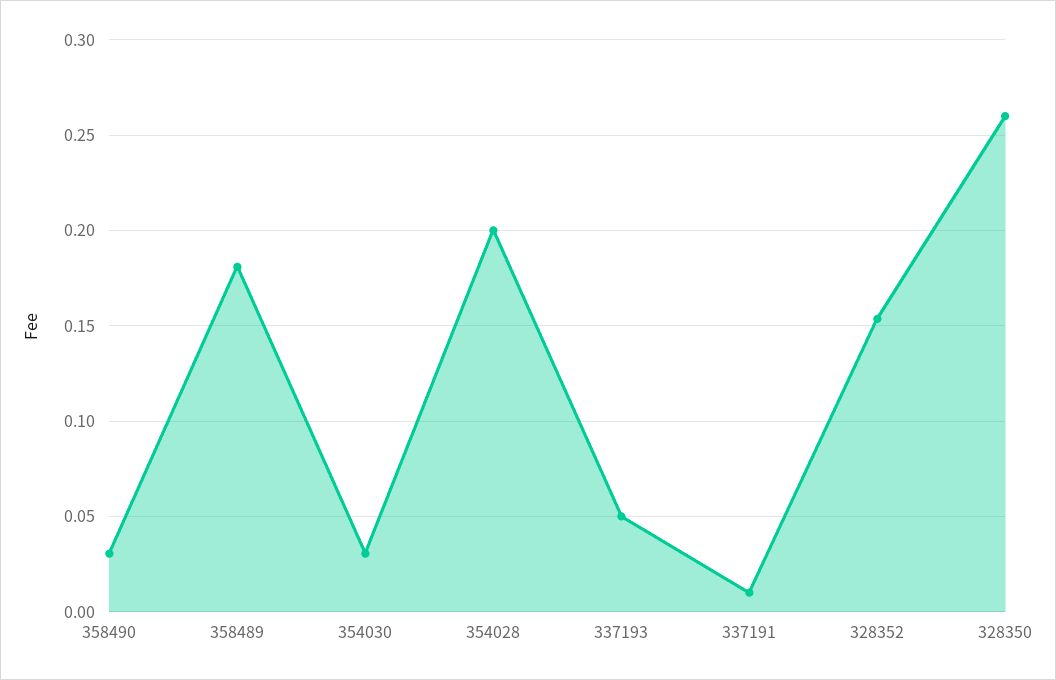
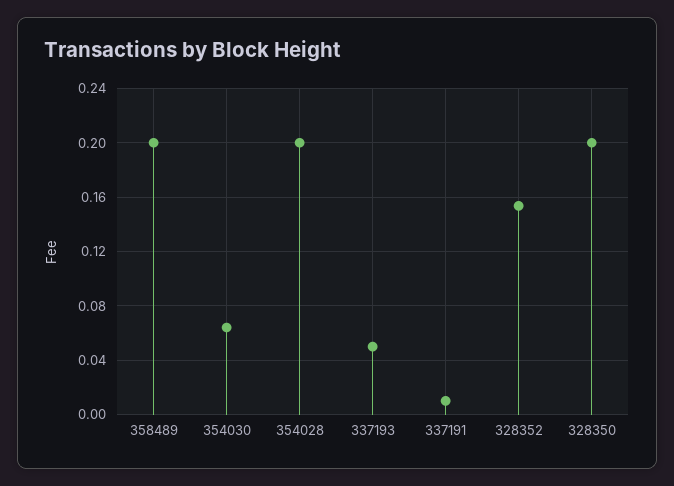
  {
-   "358490": 0.03,
-   "358489": 0.18,
+   "358489": 0.2,
-   "354030": 0.03,
+   "354030": 0.065,
    "354028": 0.2,
    "337193": 0.05,
    "337191": 0.01,
    "328352": 0.155,
-   "328350": 0.26
+   "328350": 0.2
  }

